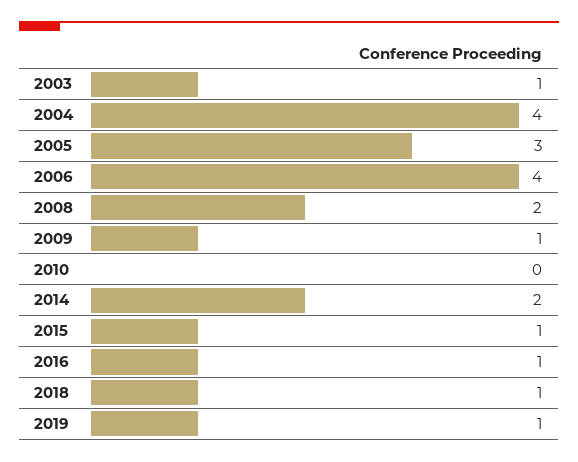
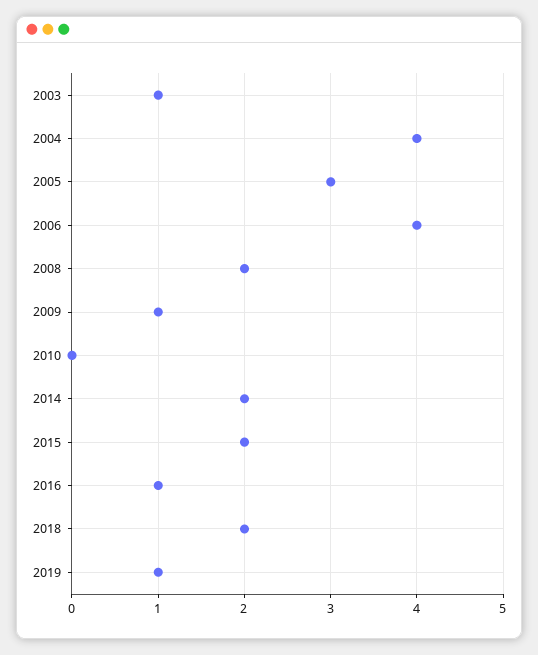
  {
    "2003": 1,
    "2004": 4,
    "2005": 3,
    "2006": 4,
    "2008": 2,
    "2009": 1,
    "2010": 0,
    "2014": 2,
-   "2015": 1,
+   "2015": 2,
    "2016": 1,
-   "2018": 1,
+   "2018": 2,
    "2019": 1
  }

